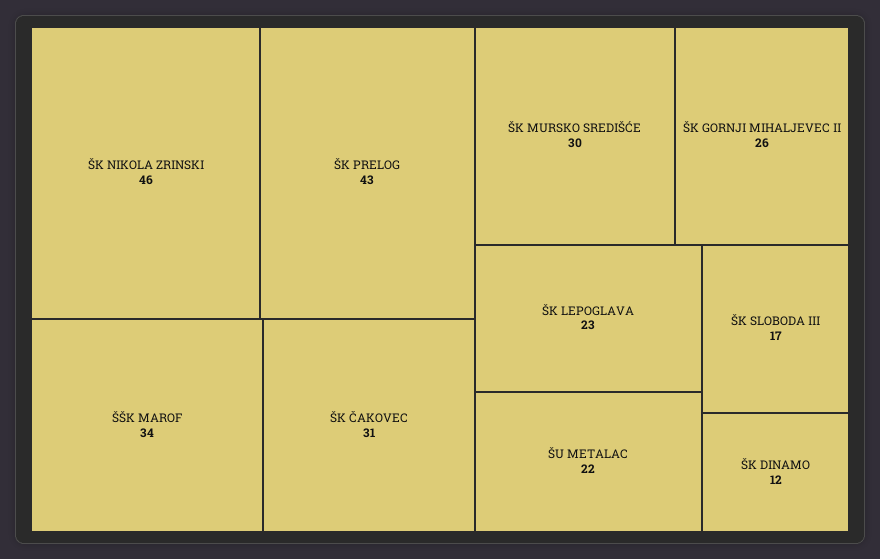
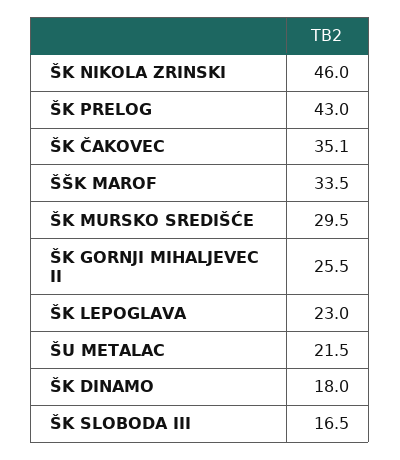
  {
    "ŠK NIKOLA ZRINSKI": 46,
    "ŠK PRELOG": 43,
    "ŠŠK MAROF": 33.5,
-   "ŠK ČAKOVEC": 31,
+   "ŠK ČAKOVEC": 35.1,
    "ŠK MURSKO SREDIŠĆE": 29.5,
    "ŠK GORNJI MIHALJEVEC II": 25.5,
    "ŠK LEPOGLAVA": 23,
    "ŠU METALAC": 21.5,
    "ŠK SLOBODA III": 16.5,
-   "ŠK DINAMO": 12
+   "ŠK DINAMO": 18
  }

